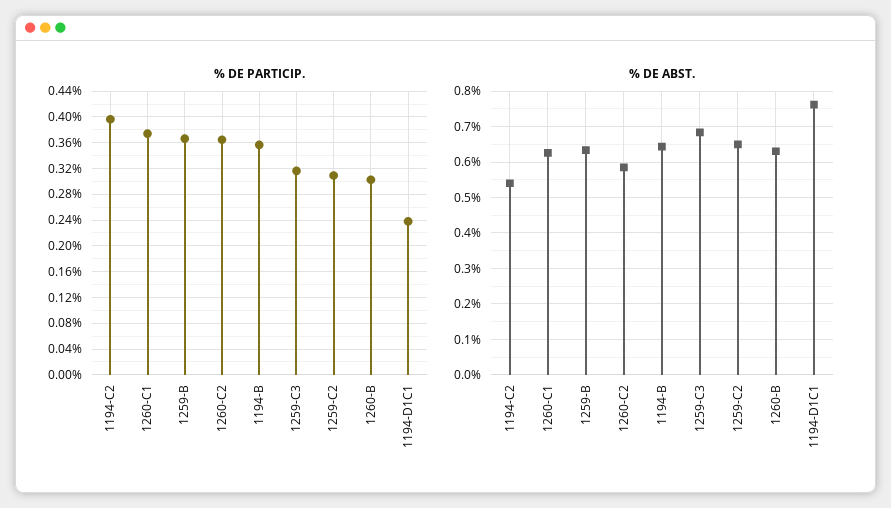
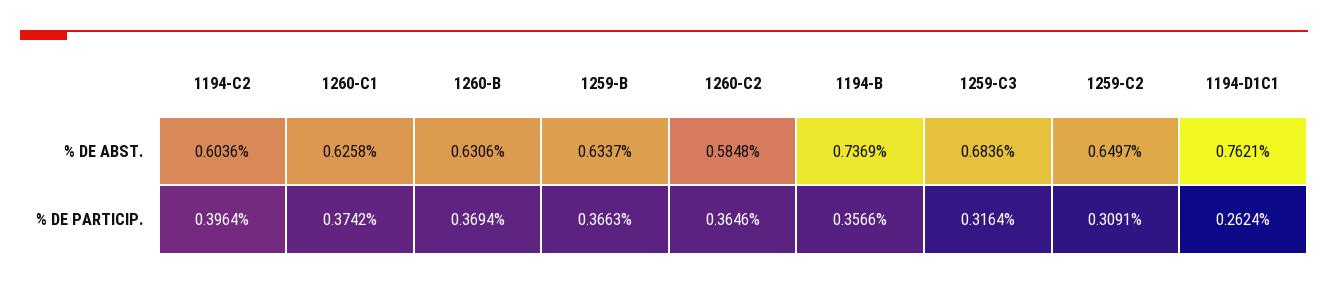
  {
    "% DE PARTICIP.": {
      "1194-C2": 0.3964,
      "1260-C1": 0.3742,
      "1259-B": 0.3663,
      "1260-C2": 0.3646,
      "1194-B": 0.3566,
      "1259-C3": 0.3164,
      "1259-C2": 0.3091,
-     "1260-B": 0.3,
+     "1260-B": 0.3694,
-     "1194-D1C1": 0.24
+     "1194-D1C1": 0.2624
    },
    "% DE ABST.": {
-     "1194-C2": 0.54,
+     "1194-C2": 0.6036,
      "1260-C1": 0.6258,
      "1259-B": 0.6337,
      "1260-C2": 0.5848,
-     "1194-B": 0.64,
+     "1194-B": 0.7369,
      "1259-C3": 0.6836,
      "1259-C2": 0.6497,
      "1260-B": 0.6306,
      "1194-D1C1": 0.7621
    }
  }

